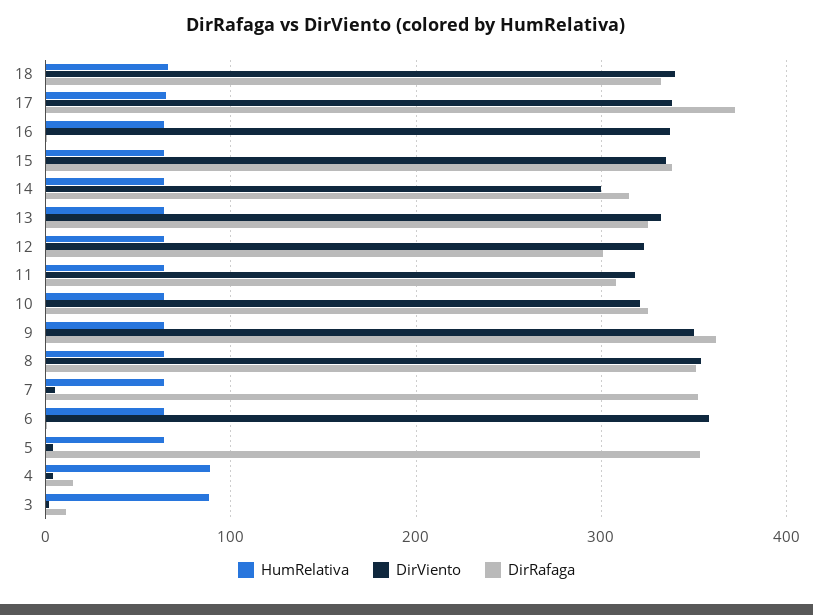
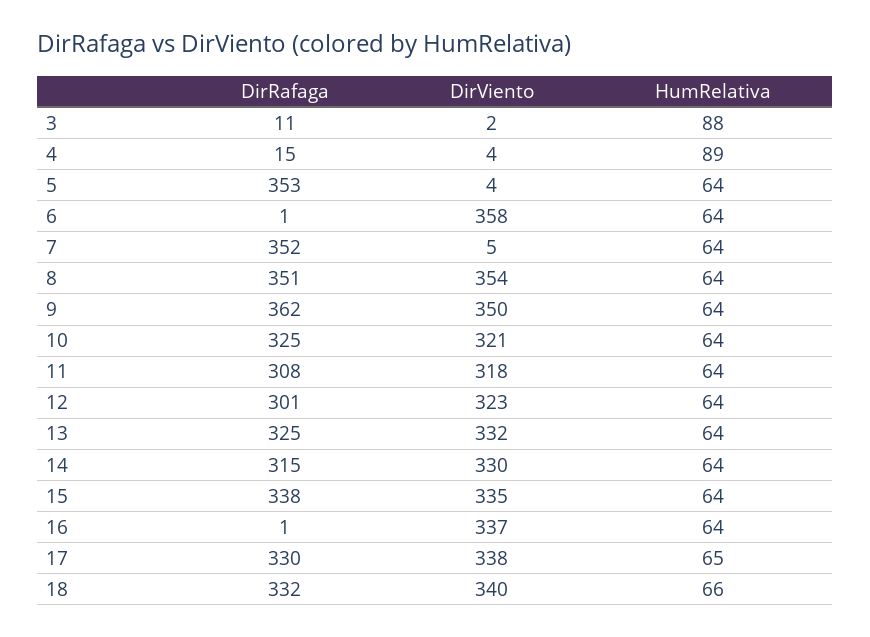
  {
    "HumRelativa": {
      "18": 66,
      "17": 65,
      "16": 64,
      "15": 64,
      "14": 64,
      "13": 64,
      "12": 64,
      "11": 64,
      "10": 64,
      "9": 64,
      "8": 64,
      "7": 64,
      "6": 64,
      "5": 64,
      "4": 89,
      "3": 88
    },
    "DirViento": {
      "18": 340,
      "17": 338,
      "16": 337,
      "15": 335,
-     "14": 300,
+     "14": 330,
      "13": 332,
      "12": 323,
      "11": 318,
      "10": 321,
      "9": 350,
      "8": 354,
      "7": 5,
      "6": 358,
      "5": 4,
      "4": 4,
      "3": 2
    },
    "DirRafaga": {
      "18": 332,
-     "17": 370,
+     "17": 330,
      "16": 1,
      "15": 338,
      "14": 315,
      "13": 325,
      "12": 301,
      "11": 308,
      "10": 325,
      "9": 362,
      "8": 351,
      "7": 352,
      "6": 1,
      "5": 353,
      "4": 15,
      "3": 11
    }
  }

